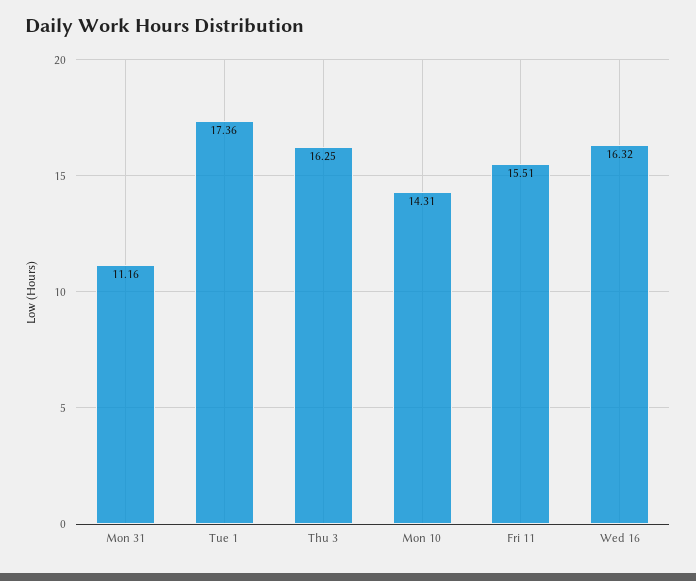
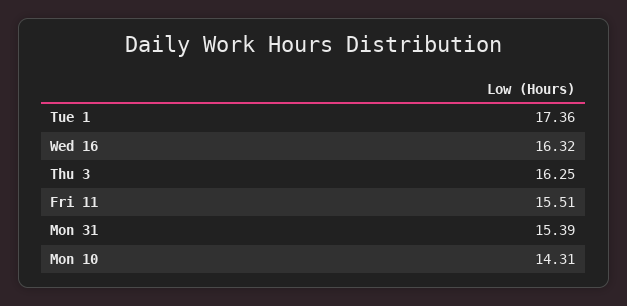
  {
-   "Mon 31": 11.16,
+   "Mon 31": 15.39,
    "Tue 1": 17.36,
    "Thu 3": 16.25,
    "Mon 10": 14.31,
    "Fri 11": 15.51,
    "Wed 16": 16.32
  }

